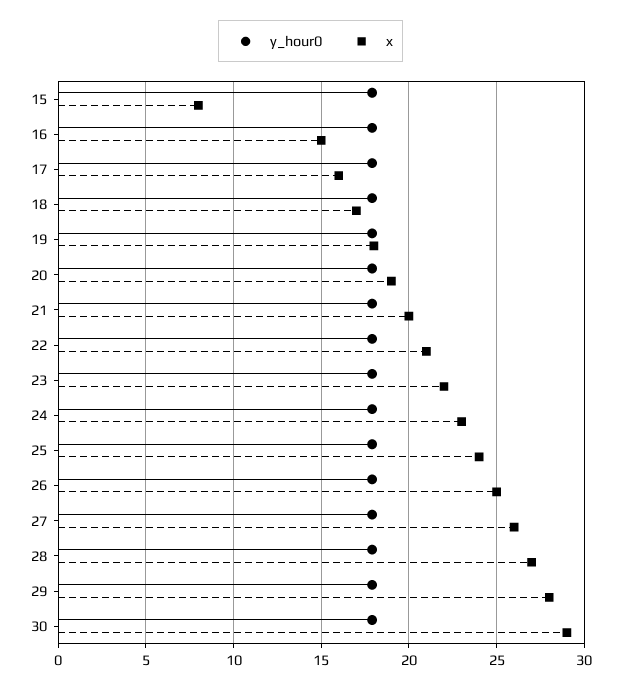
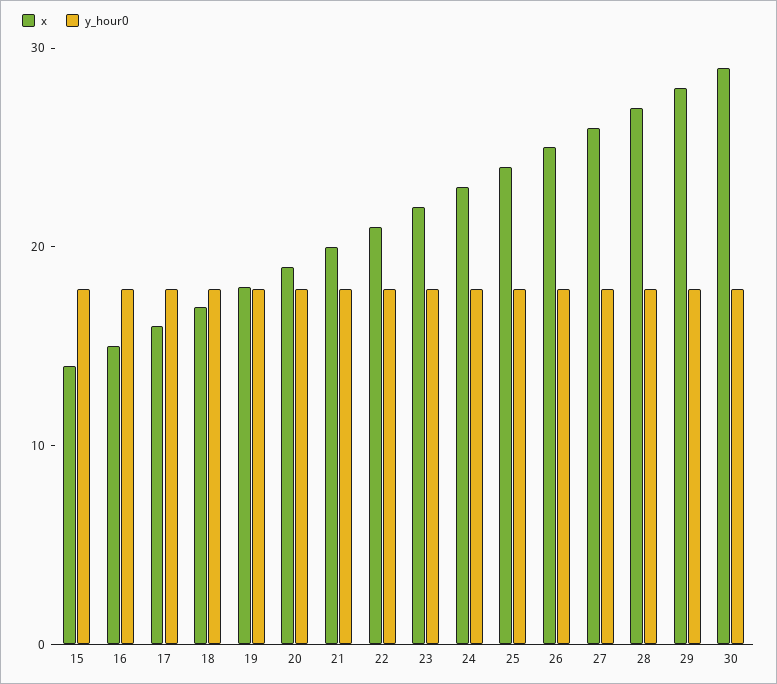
  {
    "y_hour0": {
      "15": 18,
      "16": 18,
      "17": 18,
      "18": 18,
      "19": 18,
      "20": 18,
      "21": 18,
      "22": 18,
      "23": 18,
      "24": 18,
      "25": 18,
      "26": 18,
      "27": 18,
      "28": 18,
      "29": 18,
      "30": 18
    },
    "x": {
-     "15": 8,
+     "15": 14,
      "16": 15,
      "17": 16,
      "18": 17,
      "19": 18,
      "20": 19,
      "21": 20,
      "22": 21,
      "23": 22,
      "24": 23,
      "25": 24,
      "26": 25,
      "27": 26,
      "28": 27,
      "29": 28,
      "30": 29
    }
  }

